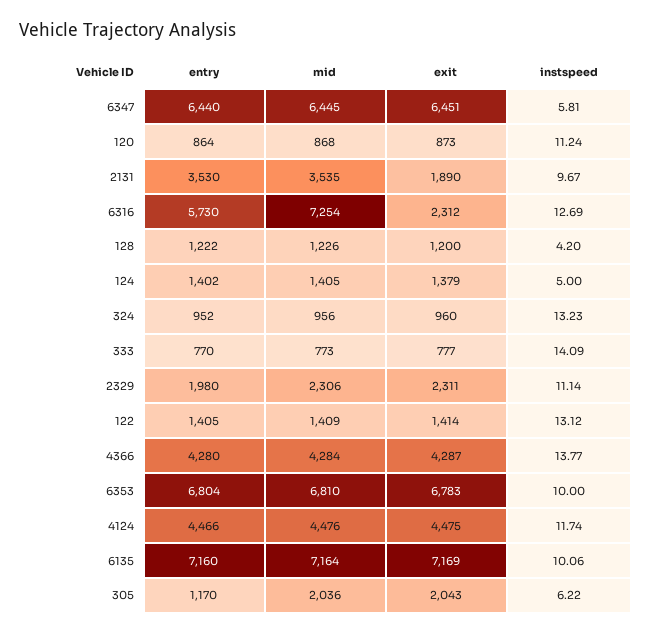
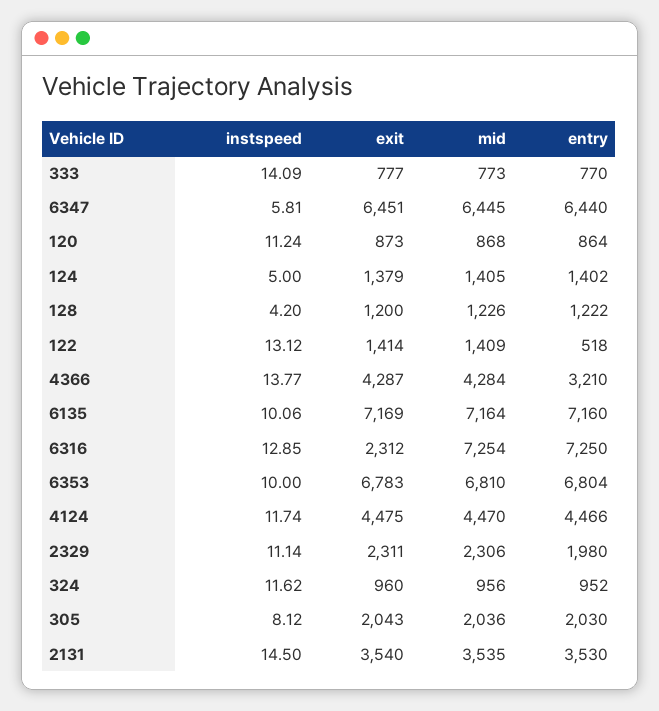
  {
    "entry": {
      "6347": 6440,
      "120": 864,
      "2131": 3530,
-     "6316": 5730,
+     "6316": 7250,
      "128": 1222,
      "124": 1402,
      "324": 952,
      "333": 770,
      "2329": 1980,
-     "122": 1405,
+     "122": 518,
-     "4366": 4280,
+     "4366": 3210,
      "6353": 6804,
      "4124": 4466,
      "6135": 7160,
-     "305": 1170
+     "305": 2030
    },
    "mid": {
      "6347": 6445,
      "120": 868,
      "2131": 3535,
      "6316": 7254,
      "128": 1226,
      "124": 1405,
      "324": 956,
      "333": 773,
      "2329": 2306,
      "122": 1409,
      "4366": 4284,
      "6353": 6810,
-     "4124": 4476,
+     "4124": 4470,
      "6135": 7164,
      "305": 2036
    },
    "exit": {
      "6347": 6451,
      "120": 873,
-     "2131": 1890,
+     "2131": 3540,
      "6316": 2312,
      "128": 1200,
      "124": 1379,
      "324": 960,
      "333": 777,
      "2329": 2311,
      "122": 1414,
      "4366": 4287,
      "6353": 6783,
      "4124": 4475,
      "6135": 7169,
      "305": 2043
    },
    "instspeed": {
      "6347": 5.81,
      "120": 11.24,
-     "2131": 9.67,
+     "2131": 14.5,
-     "6316": 12.69,
+     "6316": 12.85,
      "128": 4.2,
      "124": 5,
-     "324": 13.23,
+     "324": 11.62,
      "333": 14.09,
      "2329": 11.14,
      "122": 13.12,
      "4366": 13.77,
      "6353": 10,
      "4124": 11.74,
      "6135": 10.06,
-     "305": 6.22
+     "305": 8.12
    }
  }

